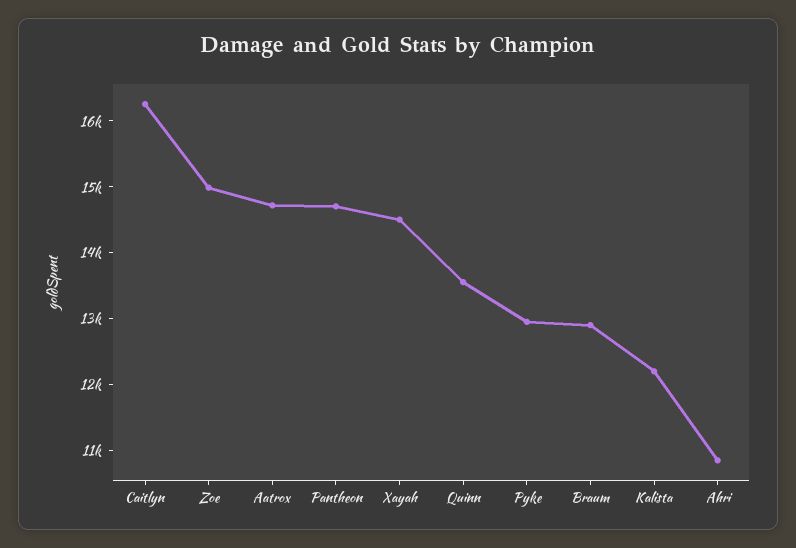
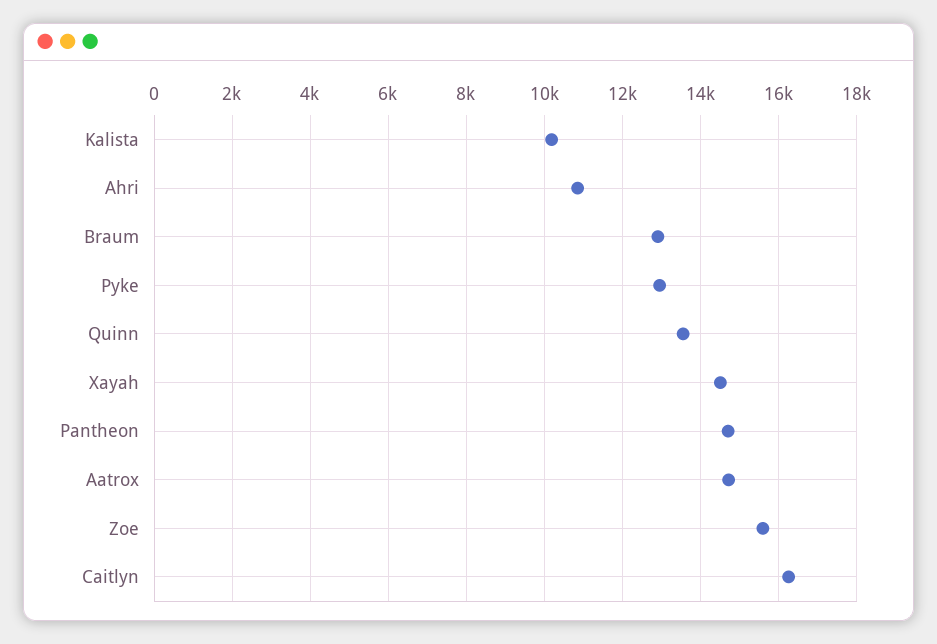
  {
    "Caitlyn": 16200,
-   "Zoe": 15000,
+   "Zoe": 15600,
    "Aatrox": 14800,
    "Pantheon": 14800,
    "Xayah": 14600,
    "Quinn": 13600,
    "Pyke": 13000,
    "Braum": 13000,
-   "Kalista": 12200,
+   "Kalista": 10200,
    "Ahri": 10800
  }

